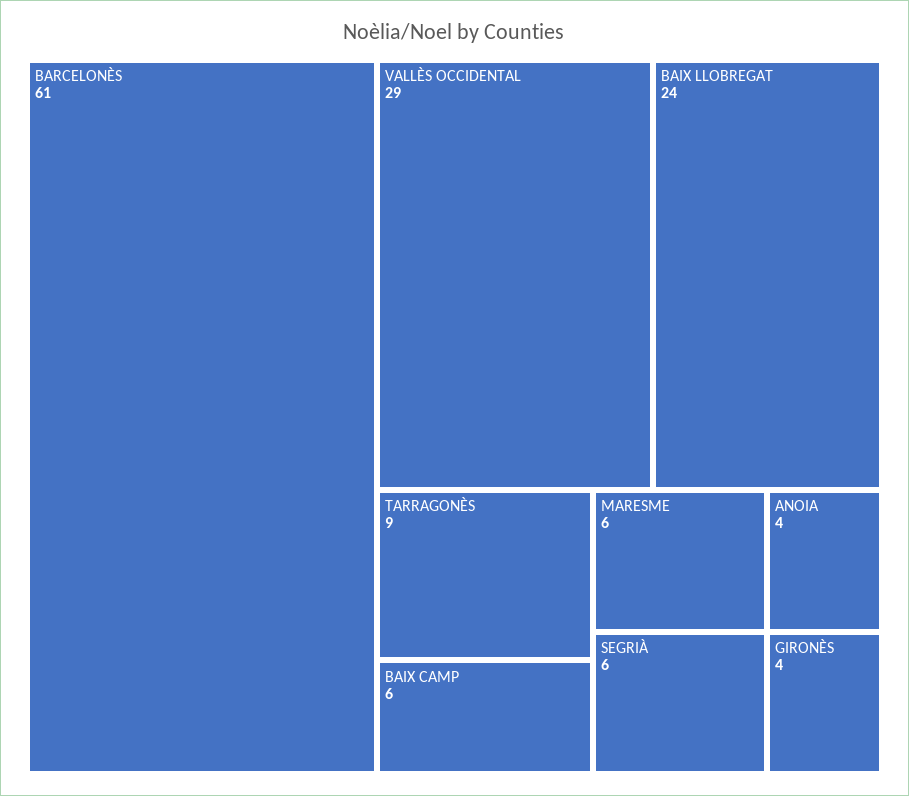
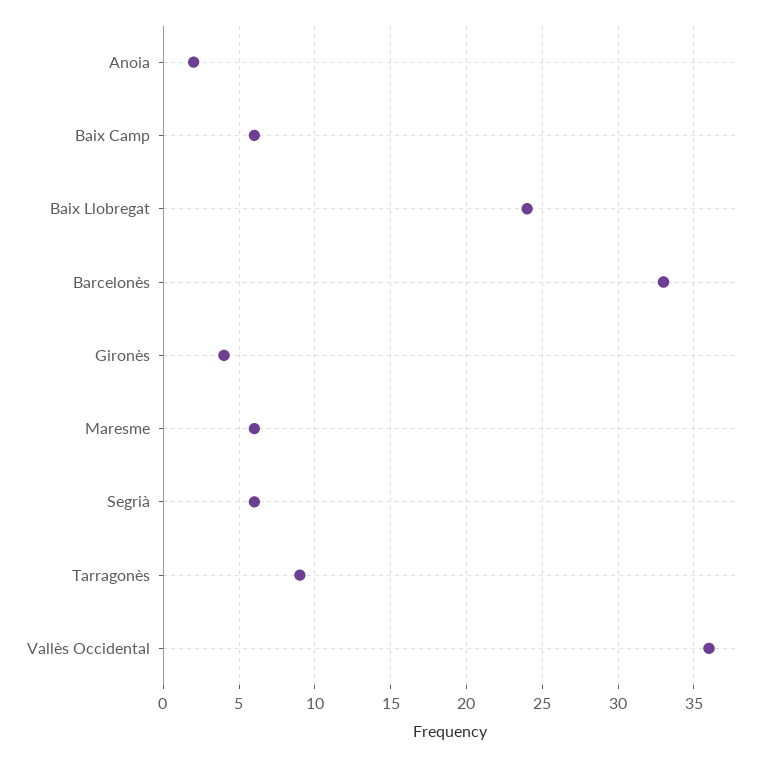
  {
-   "BARCELONÈS": 61,
+   "BARCELONÈS": 33,
-   "VALLÈS OCCIDENTAL": 29,
+   "VALLÈS OCCIDENTAL": 36,
    "BAIX LLOBREGAT": 24,
    "TARRAGONÈS": 9,
    "BAIX CAMP": 6,
    "MARESME": 6,
    "SEGRIÀ": 6,
-   "ANOIA": 4,
+   "ANOIA": 2,
    "GIRONÈS": 4
  }

